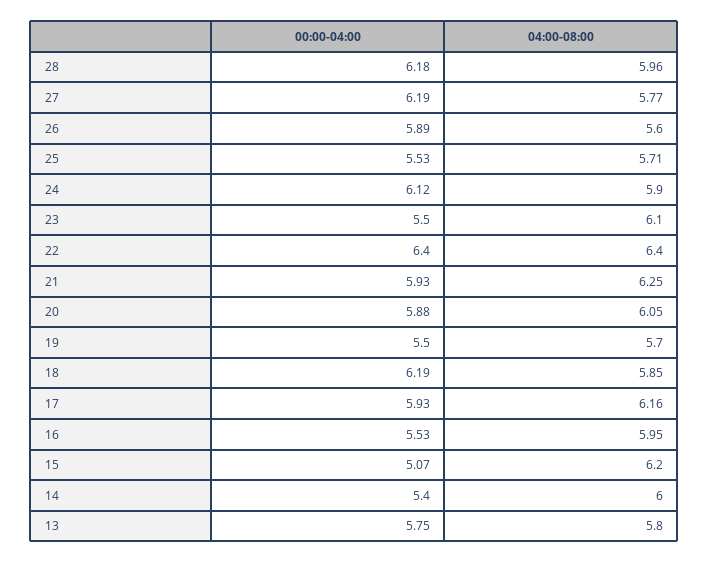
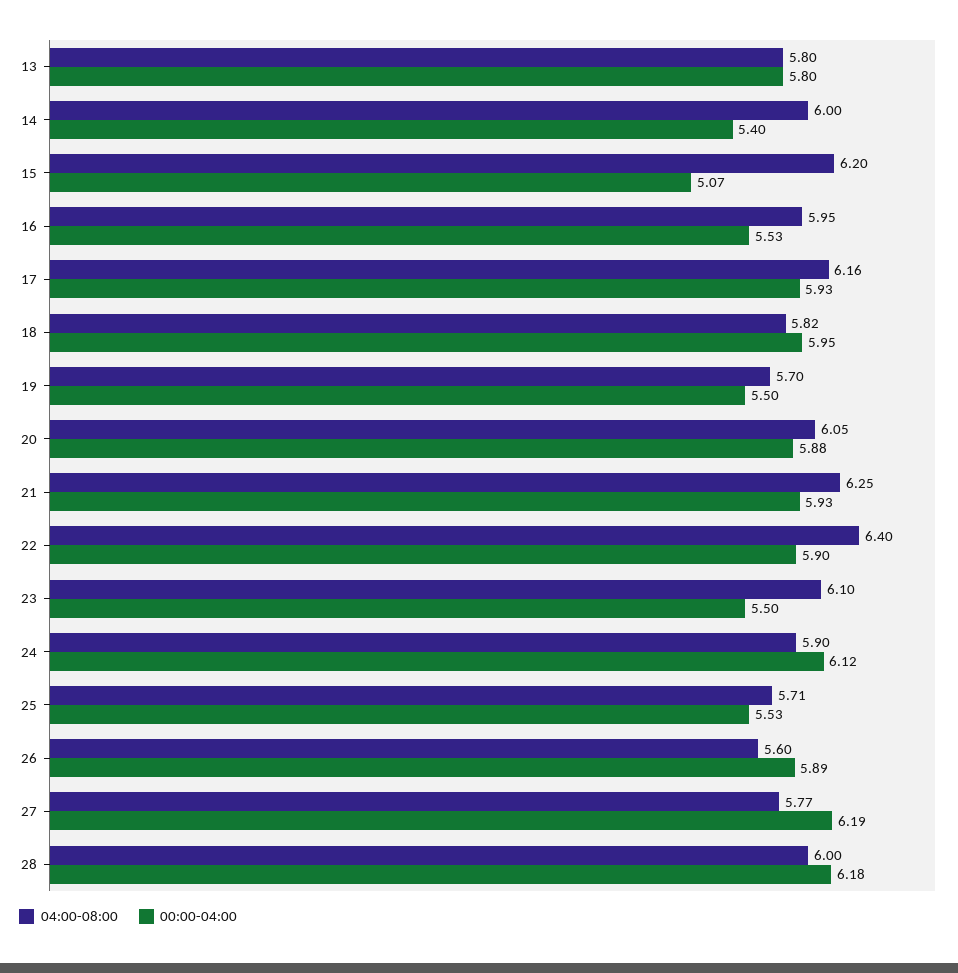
  {
    "00:00-04:00": {
      "28": 6.18,
      "27": 6.19,
      "26": 5.89,
      "25": 5.53,
      "24": 6.12,
      "23": 5.5,
-     "22": 6.4,
+     "22": 5.9,
      "21": 5.93,
      "20": 5.88,
      "19": 5.5,
-     "18": 6.19,
+     "18": 5.95,
      "17": 5.93,
      "16": 5.53,
      "15": 5.07,
      "14": 5.4,
-     "13": 5.75
+     "13": 5.8
    },
    "04:00-08:00": {
-     "28": 5.96,
+     "28": 6,
      "27": 5.77,
      "26": 5.6,
      "25": 5.71,
      "24": 5.9,
      "23": 6.1,
      "22": 6.4,
      "21": 6.25,
      "20": 6.05,
      "19": 5.7,
-     "18": 5.85,
+     "18": 5.82,
      "17": 6.16,
      "16": 5.95,
      "15": 6.2,
      "14": 6,
      "13": 5.8
    }
  }

